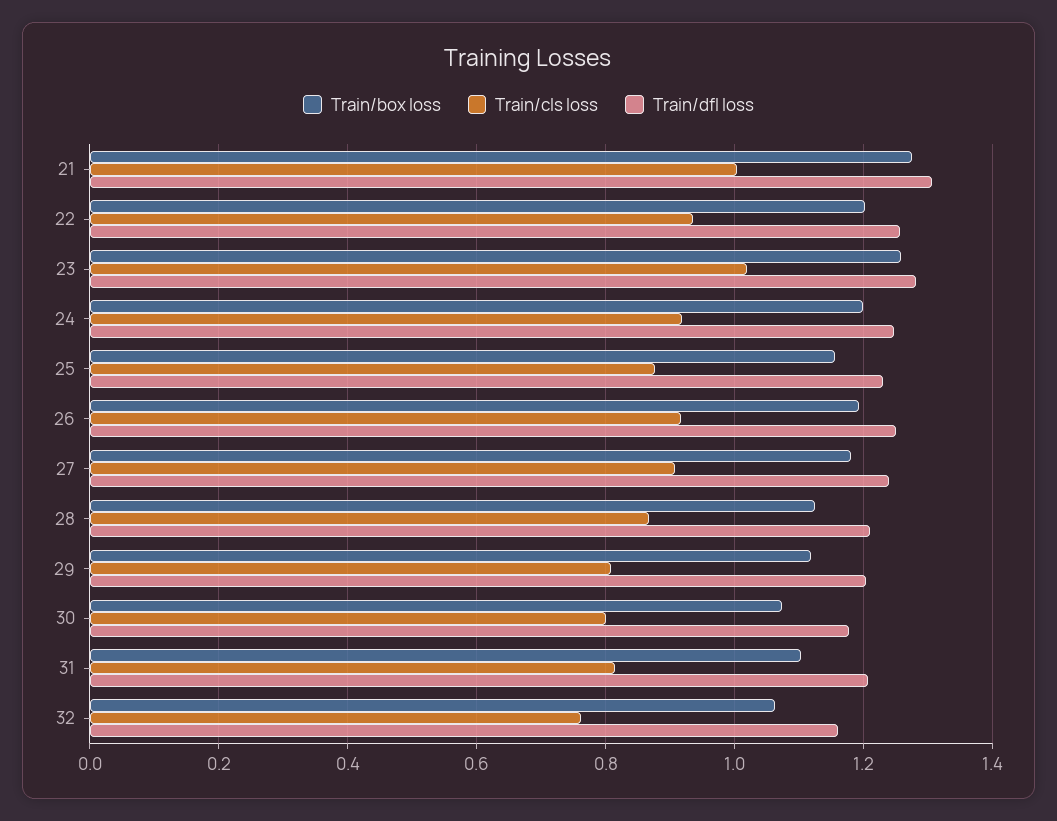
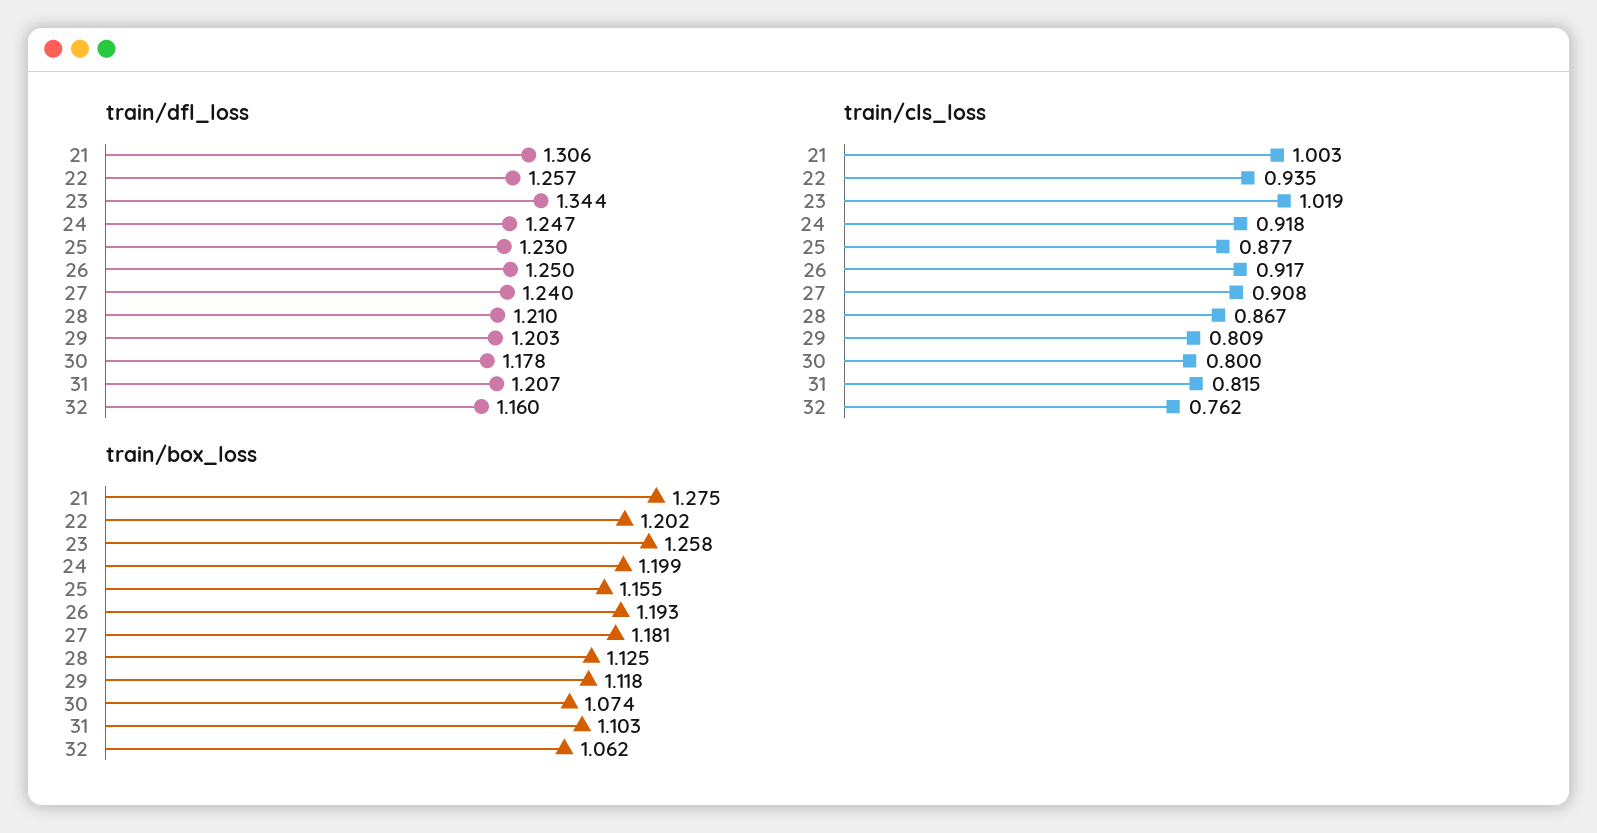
  {
    "Train/box loss": {
      "21": 1.275,
      "22": 1.202,
      "23": 1.258,
      "24": 1.199,
      "25": 1.155,
      "26": 1.193,
      "27": 1.181,
      "28": 1.125,
      "29": 1.118,
      "30": 1.074,
      "31": 1.103,
      "32": 1.062
    },
    "Train/cls loss": {
      "21": 1.003,
      "22": 0.935,
      "23": 1.019,
      "24": 0.918,
      "25": 0.877,
      "26": 0.917,
      "27": 0.908,
      "28": 0.867,
      "29": 0.809,
      "30": 0.8,
      "31": 0.815,
      "32": 0.762
    },
    "Train/dfl loss": {
      "21": 1.306,
      "22": 1.257,
-     "23": 1.28,
+     "23": 1.344,
      "24": 1.247,
      "25": 1.23,
      "26": 1.25,
      "27": 1.24,
      "28": 1.21,
      "29": 1.203,
      "30": 1.178,
      "31": 1.207,
      "32": 1.16
    }
  }

